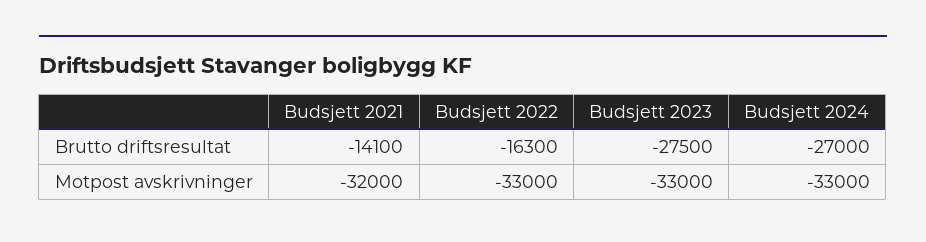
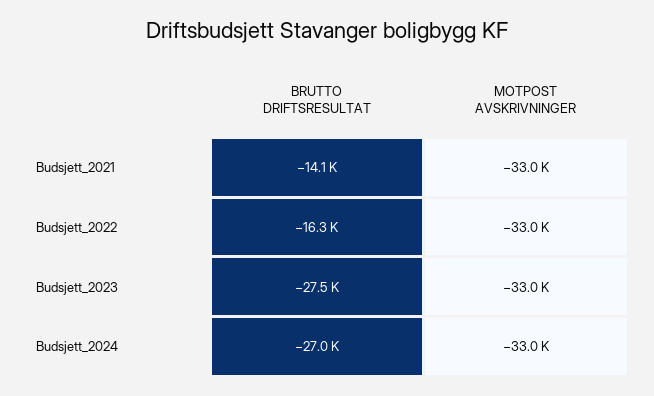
  {
    "Budsjett 2021": {
      "Brutto driftsresultat": -14100,
-     "Motpost avskrivninger": -32000
+     "Motpost avskrivninger": -33000
    },
    "Budsjett 2022": {
      "Brutto driftsresultat": -16300,
      "Motpost avskrivninger": -33000
    },
    "Budsjett 2023": {
      "Brutto driftsresultat": -27500,
      "Motpost avskrivninger": -33000
    },
    "Budsjett 2024": {
      "Brutto driftsresultat": -27000,
      "Motpost avskrivninger": -33000
    }
  }

